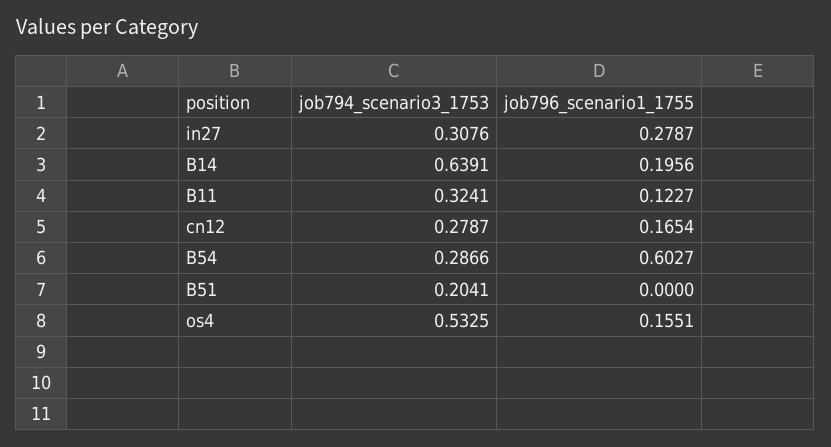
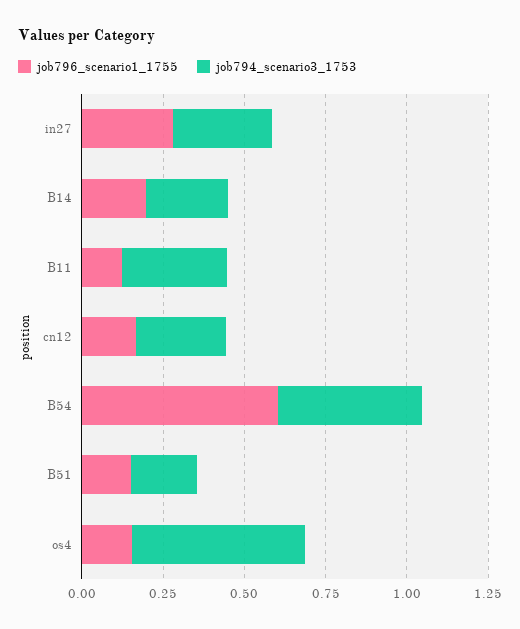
  {
    "job794_scenario3_1753": {
      "in27": 0.3076,
-     "B14": 0.6391,
+     "B14": 0.25,
      "B11": 0.3241,
      "cn12": 0.2787,
-     "B54": 0.2866,
+     "B54": 0.45,
      "B51": 0.2041,
      "os4": 0.5325
    },
    "job796_scenario1_1755": {
      "in27": 0.2787,
      "B14": 0.1956,
      "B11": 0.1227,
      "cn12": 0.1654,
      "B54": 0.6027,
-     "B51": 0,
+     "B51": 0.15,
      "os4": 0.1551
    }
  }

